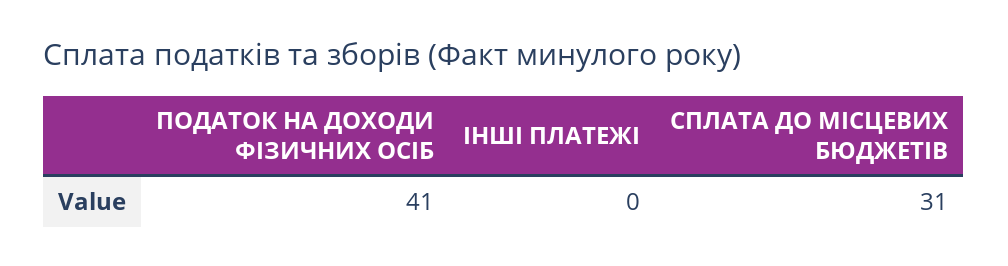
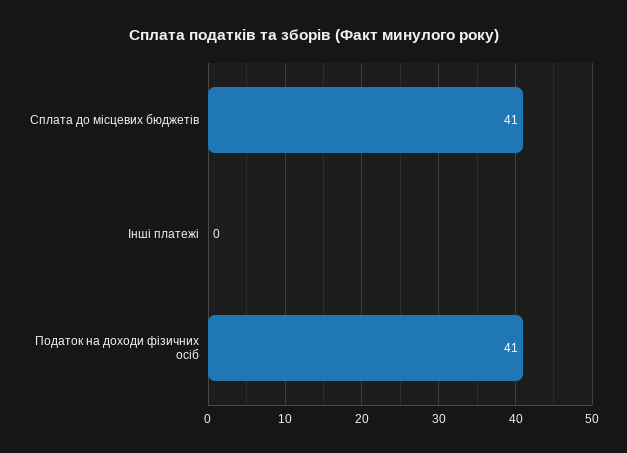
  {
    "ПОДАТОК НА ДОХОДИ ФІЗИЧНИХ ОСІБ": 41,
    "ІНШІ ПЛАТЕЖІ": 0,
-   "СПЛАТА ДО МІСЦЕВИХ БЮДЖЕТІВ": 31
+   "СПЛАТА ДО МІСЦЕВИХ БЮДЖЕТІВ": 41
  }

